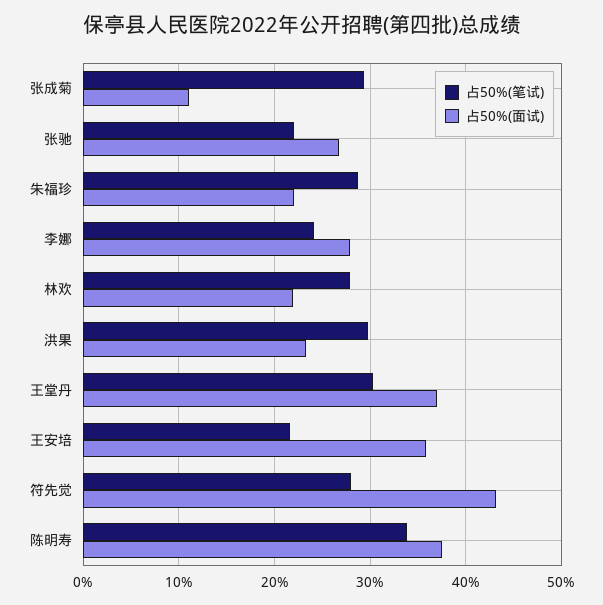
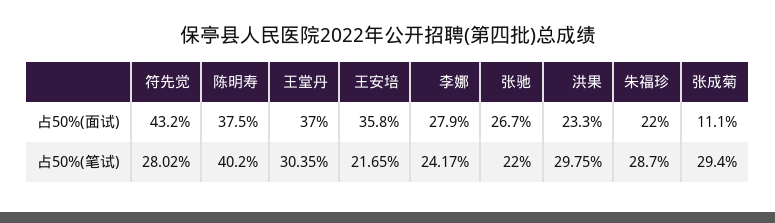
  {
    "占50%(笔试)": {
      "张成菊": 29.4,
      "张驰": 22,
      "朱福珍": 28.7,
      "李娜": 24.17,
-     "林欢": 28,
      "洪果": 29.75,
      "王堂丹": 30.35,
      "王安培": 21.65,
      "符先觉": 28.02,
-     "陈明寿": 34
+     "陈明寿": 40.2
    },
    "占50%(面试)": {
      "张成菊": 11.1,
      "张驰": 26.7,
      "朱福珍": 22,
      "李娜": 27.9,
-     "林欢": 22,
      "洪果": 23.3,
      "王堂丹": 37,
      "王安培": 35.8,
      "符先觉": 43.2,
      "陈明寿": 37.5
    }
  }

